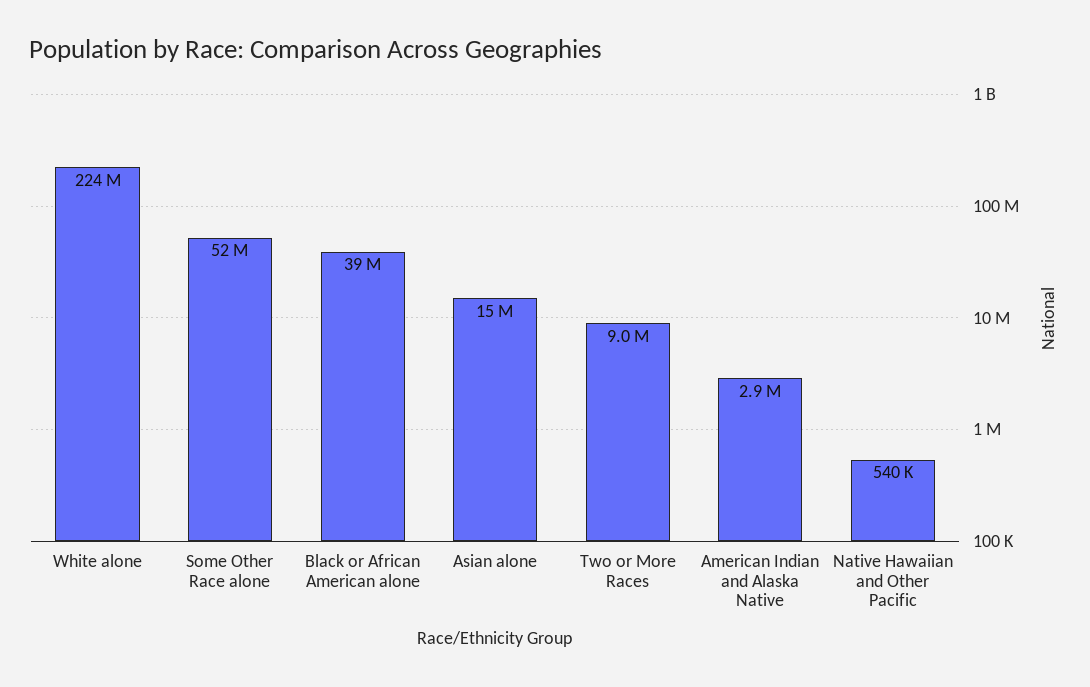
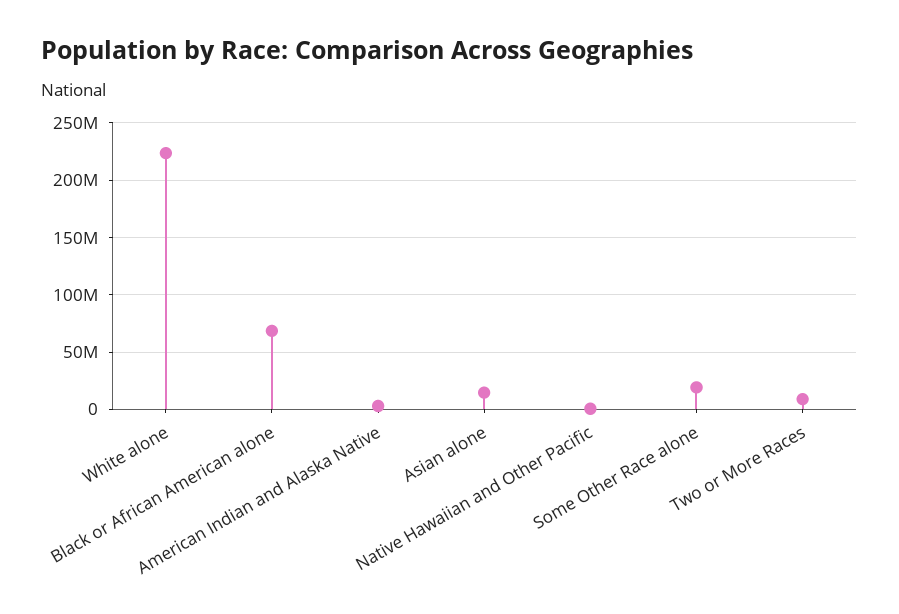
  {
    "White alone": 224000000,
-   "Some Other Race alone": 52000000,
+   "Some Other Race alone": 20000000,
-   "Black or African American alone": 39000000,
+   "Black or African American alone": 70000000,
    "Asian alone": 15000000,
    "Two or More Races": 9000000,
    "American Indian and Alaska Native": 2900000,
    "Native Hawaiian and Other Pacific": 540000
  }

